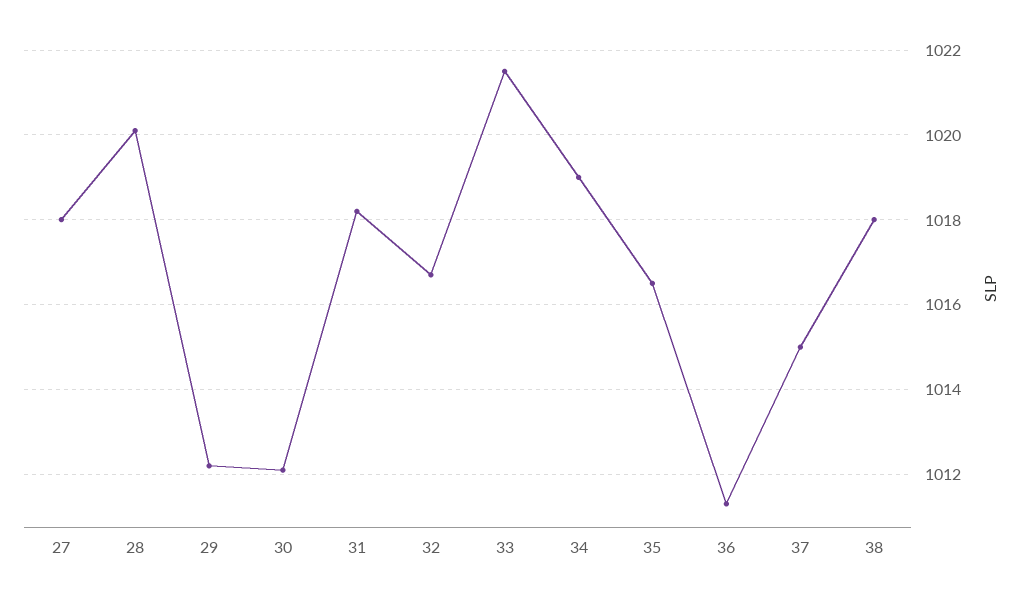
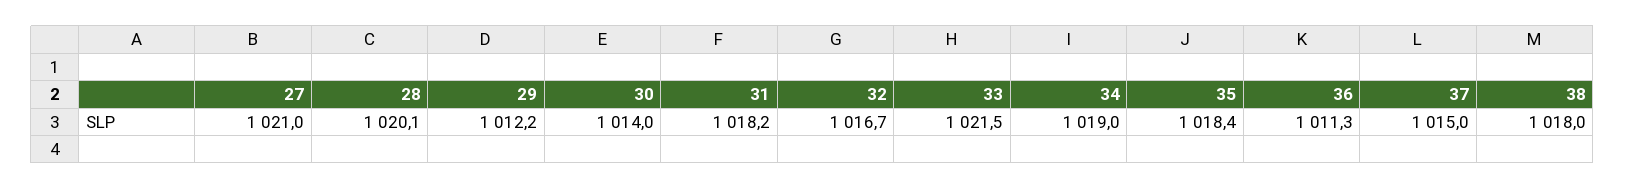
  {
-   "27": 1018,
+   "27": 1021,
    "28": 1020.1,
    "29": 1012.2,
-   "30": 1012,
+   "30": 1014,
    "31": 1018.2,
    "32": 1016.7,
    "33": 1021.5,
    "34": 1019,
-   "35": 1016.5,
+   "35": 1018.4,
    "36": 1011.3,
    "37": 1015,
    "38": 1018
  }

